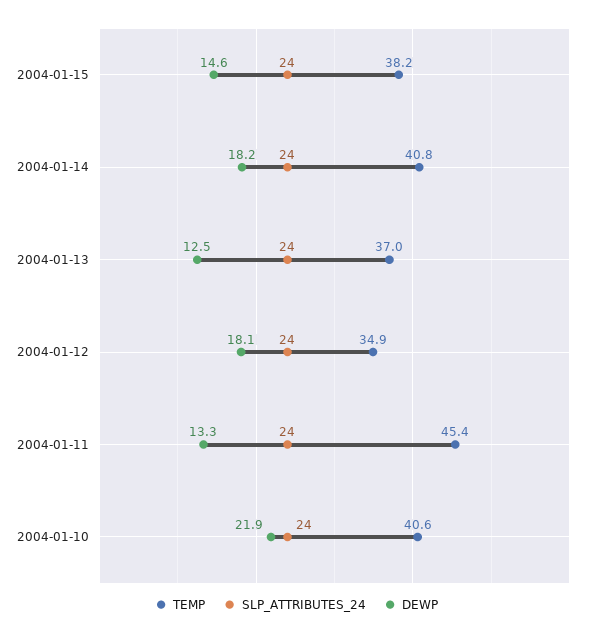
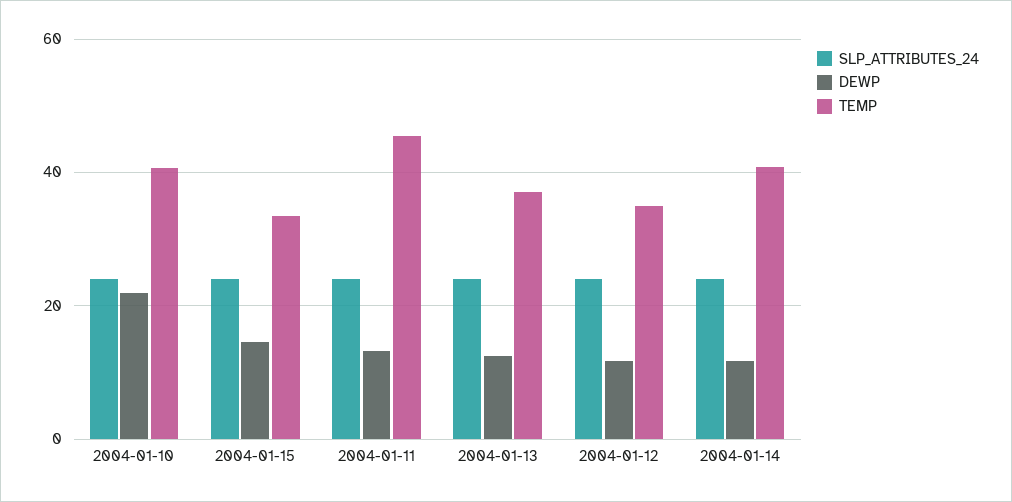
  {
    "TEMP": {
-     "2004-01-15": 38.2,
+     "2004-01-15": 34,
      "2004-01-14": 40.8,
      "2004-01-13": 37,
      "2004-01-12": 34.9,
      "2004-01-11": 45.4,
      "2004-01-10": 40.6
    },
    "SLP_ATTRIBUTES_24": {
      "2004-01-15": 24,
      "2004-01-14": 24,
      "2004-01-13": 24,
      "2004-01-12": 24,
      "2004-01-11": 24,
      "2004-01-10": 24
    },
    "DEWP": {
      "2004-01-15": 14.6,
-     "2004-01-14": 18.2,
+     "2004-01-14": 12,
      "2004-01-13": 12.5,
-     "2004-01-12": 18.1,
+     "2004-01-12": 12,
      "2004-01-11": 13.3,
      "2004-01-10": 21.9
    }
  }

